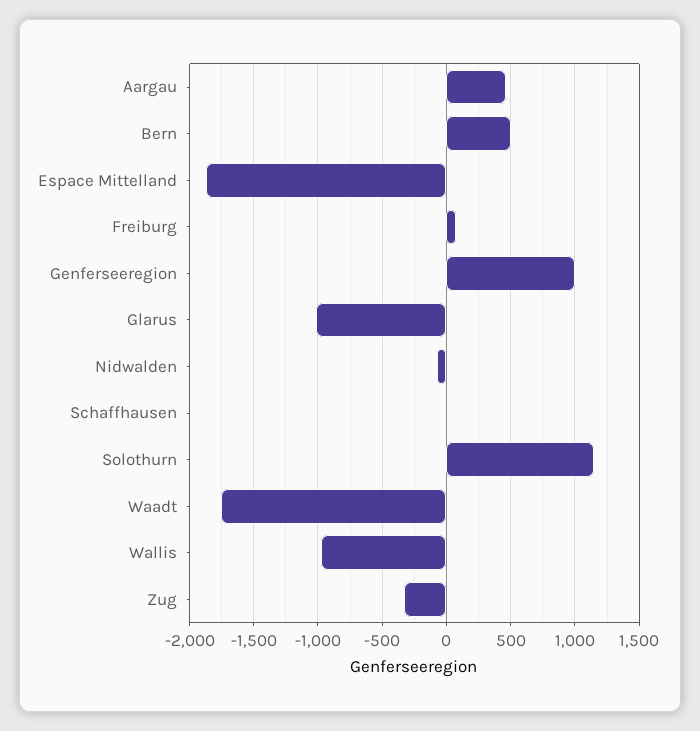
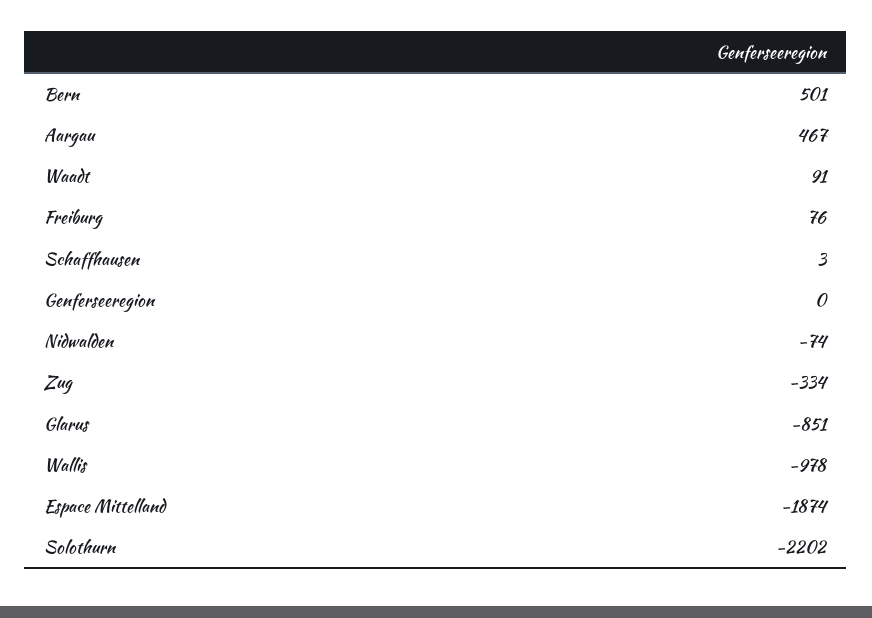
  {
    "Aargau": 467,
    "Bern": 501,
    "Espace Mittelland": -1874,
    "Freiburg": 76,
-   "Genferseeregion": 1000,
+   "Genferseeregion": 0,
-   "Glarus": -1000,
+   "Glarus": -851,
    "Nidwalden": -74,
    "Schaffhausen": 3,
-   "Solothurn": 1150,
+   "Solothurn": -2202,
-   "Waadt": -1750,
+   "Waadt": 91,
    "Wallis": -978,
    "Zug": -334
  }

